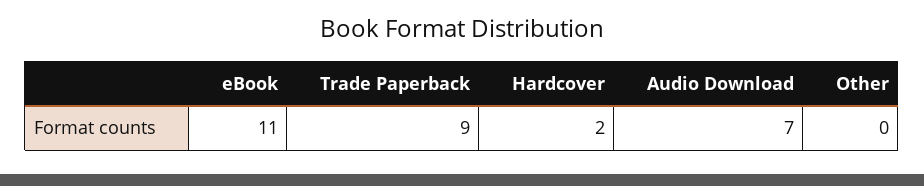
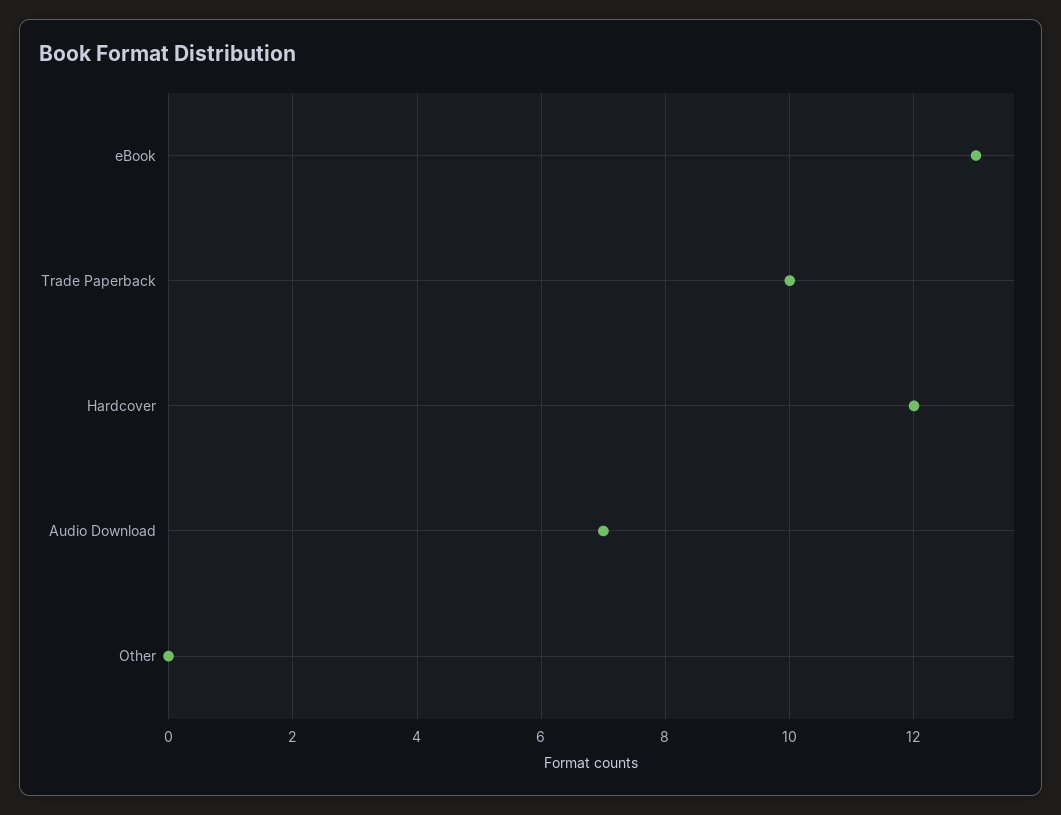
  {
-   "eBook": 11,
+   "eBook": 13,
-   "Trade Paperback": 9,
+   "Trade Paperback": 10,
-   "Hardcover": 2,
+   "Hardcover": 12,
    "Audio Download": 7,
    "Other": 0
  }

